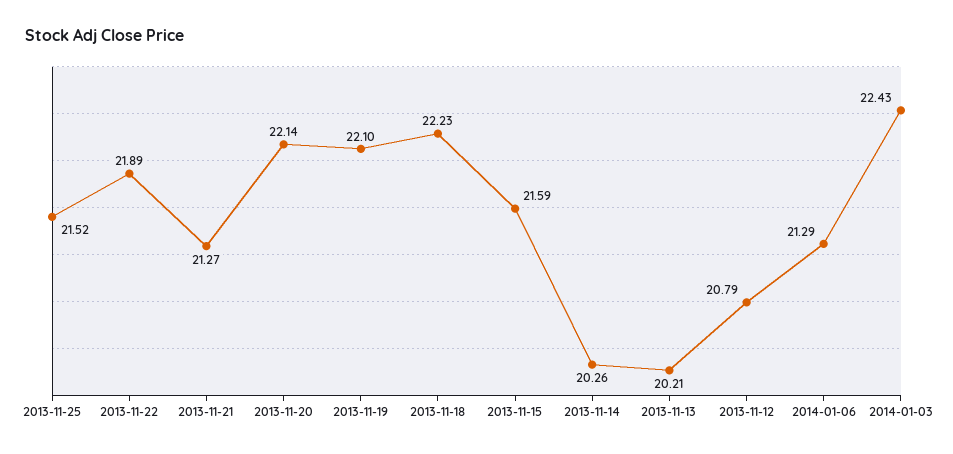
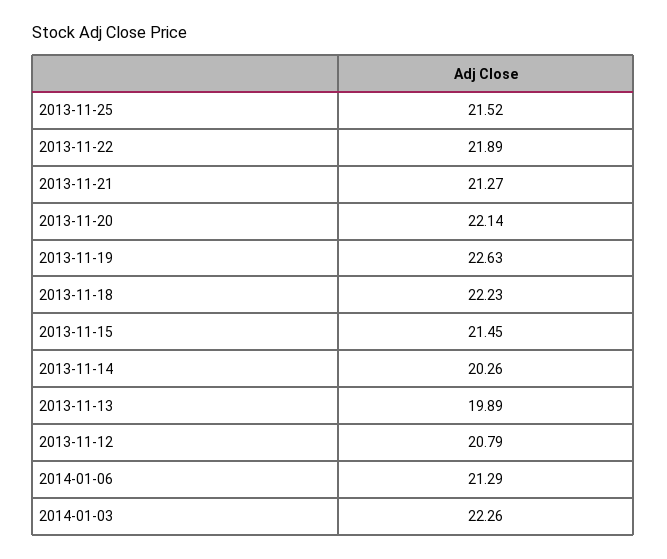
  {
    "2013-11-25": 21.52,
    "2013-11-22": 21.89,
    "2013-11-21": 21.27,
    "2013-11-20": 22.14,
-   "2013-11-19": 22.1,
+   "2013-11-19": 22.63,
    "2013-11-18": 22.23,
-   "2013-11-15": 21.59,
+   "2013-11-15": 21.45,
    "2013-11-14": 20.26,
-   "2013-11-13": 20.21,
+   "2013-11-13": 19.89,
    "2013-11-12": 20.79,
    "2014-01-06": 21.29,
-   "2014-01-03": 22.43
+   "2014-01-03": 22.26
  }

